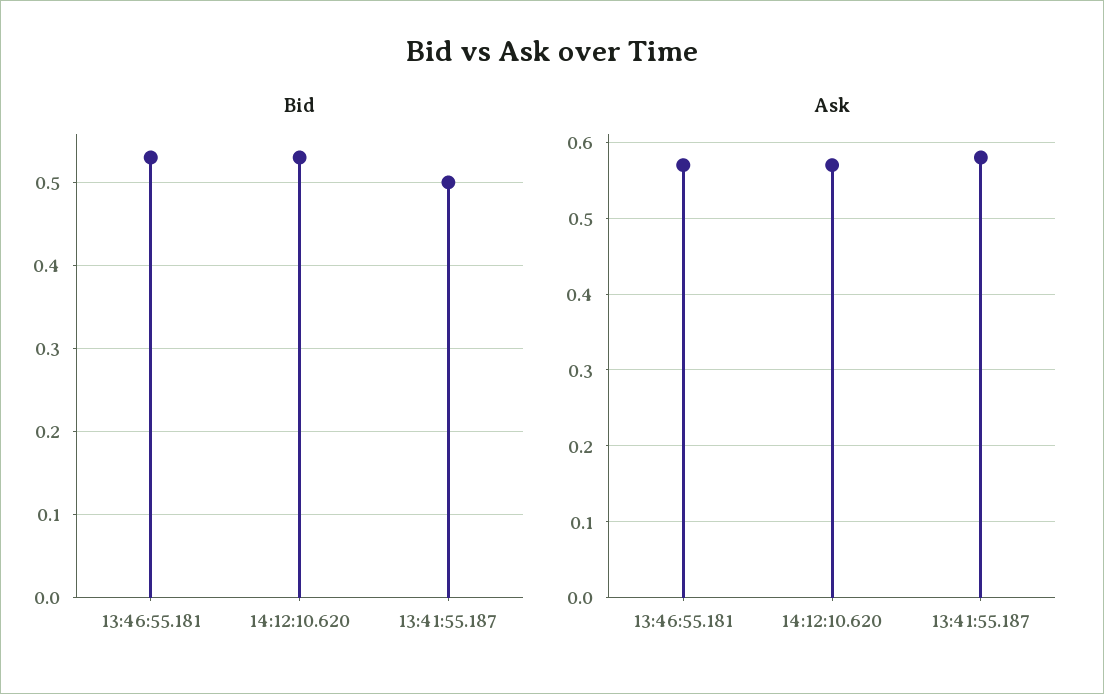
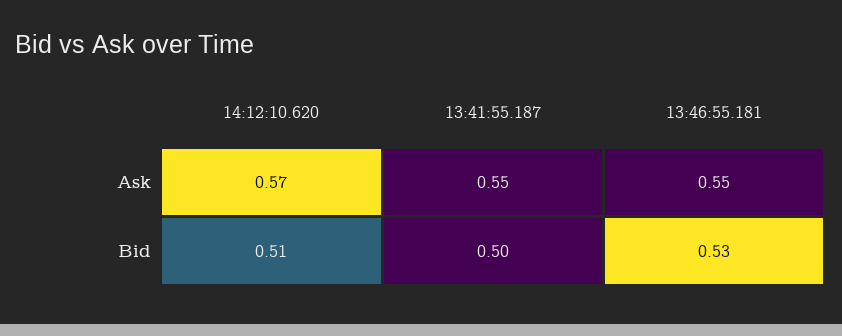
  {
    "Bid": {
      "13:46:55.181": 0.53,
-     "14:12:10.620": 0.53,
+     "14:12:10.620": 0.51,
      "13:41:55.187": 0.5
    },
    "Ask": {
-     "13:46:55.181": 0.57,
+     "13:46:55.181": 0.55,
      "14:12:10.620": 0.57,
-     "13:41:55.187": 0.58
+     "13:41:55.187": 0.55
    }
  }

